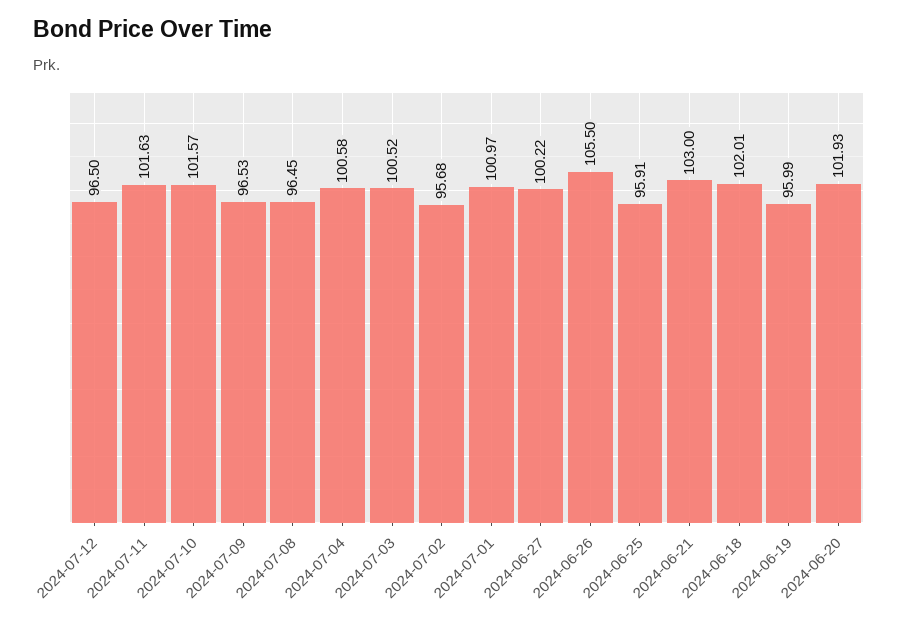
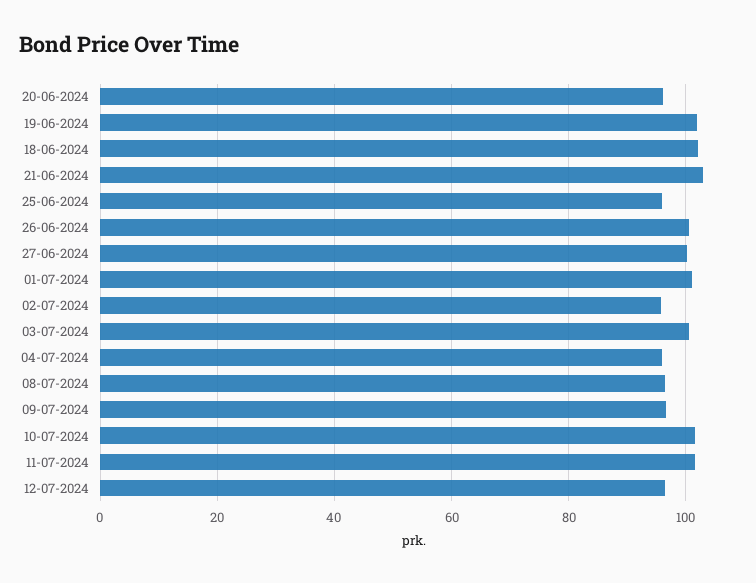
  {
    "2024-07-12": 96.5,
    "2024-07-11": 101.63,
    "2024-07-10": 101.57,
    "2024-07-09": 96.53,
    "2024-07-08": 96.45,
-   "2024-07-04": 100.58,
+   "2024-07-04": 96,
    "2024-07-03": 100.52,
    "2024-07-02": 95.68,
    "2024-07-01": 100.97,
    "2024-06-27": 100.22,
-   "2024-06-26": 105.5,
+   "2024-06-26": 100,
    "2024-06-25": 95.91,
    "2024-06-21": 103,
    "2024-06-18": 102.01,
-   "2024-06-19": 95.99,
+   "2024-06-19": 102,
-   "2024-06-20": 101.93
+   "2024-06-20": 96
  }

